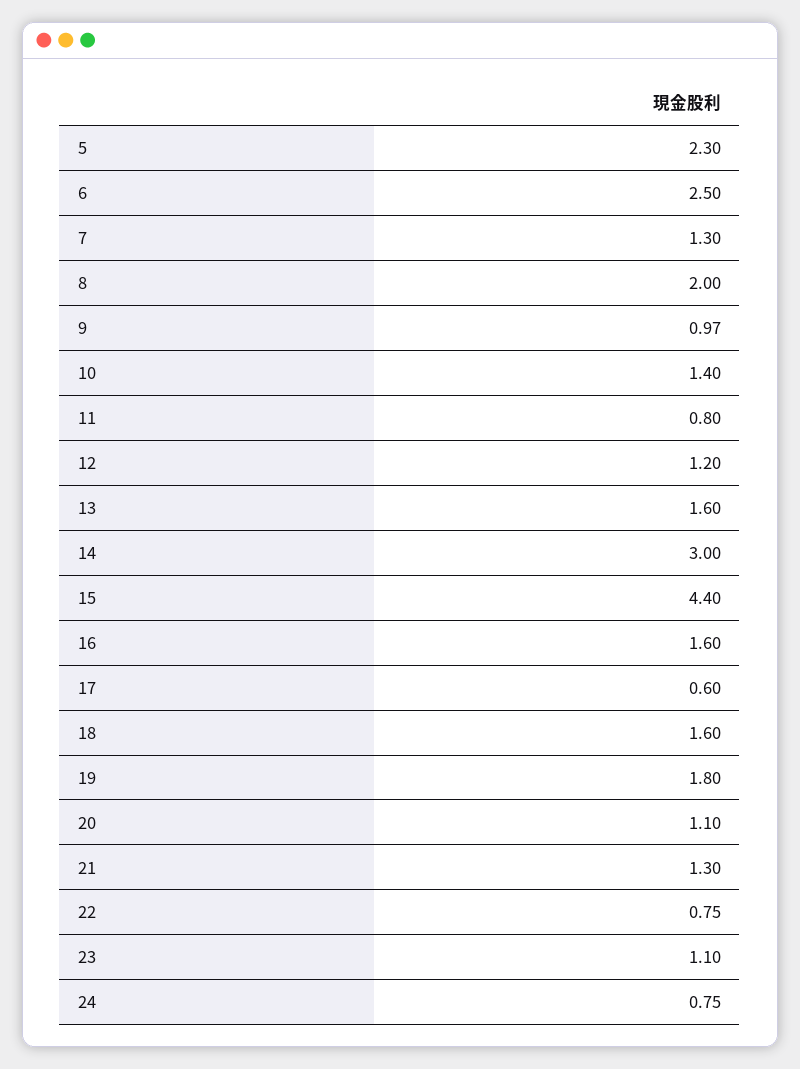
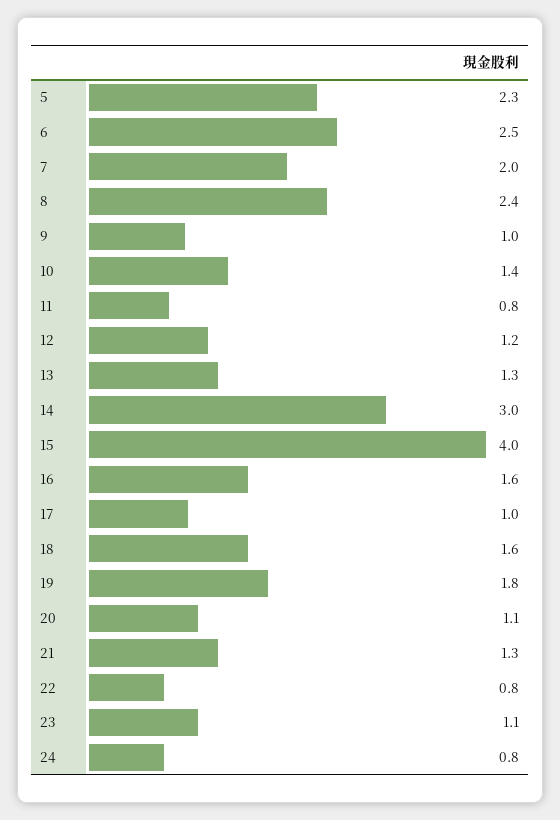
  {
    "5": 2.3,
    "6": 2.5,
-   "7": 1.3,
+   "7": 2,
-   "8": 2,
+   "8": 2.4,
    "9": 0.97,
    "10": 1.4,
    "11": 0.8,
    "12": 1.2,
-   "13": 1.6,
+   "13": 1.3,
    "14": 3,
-   "15": 4.4,
+   "15": 4,
    "16": 1.6,
-   "17": 0.6,
+   "17": 1,
    "18": 1.6,
    "19": 1.8,
    "20": 1.1,
    "21": 1.3,
    "22": 0.75,
    "23": 1.1,
    "24": 0.75
  }

